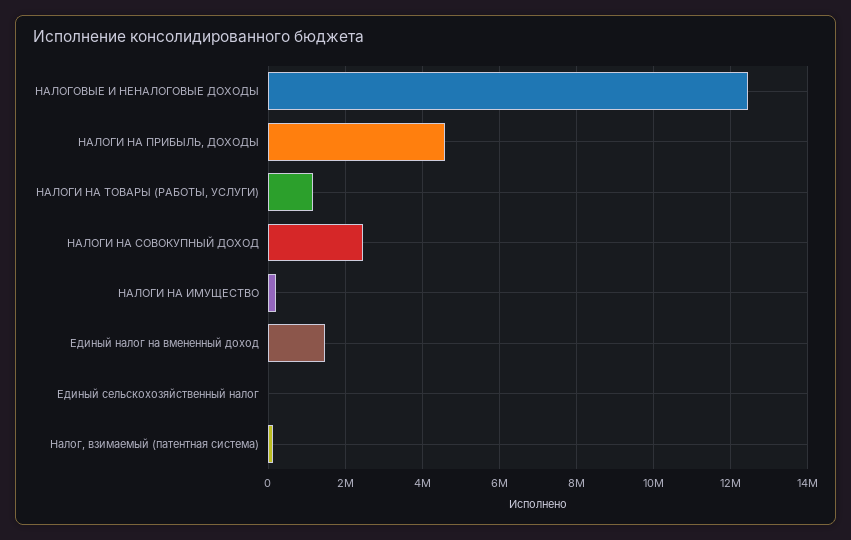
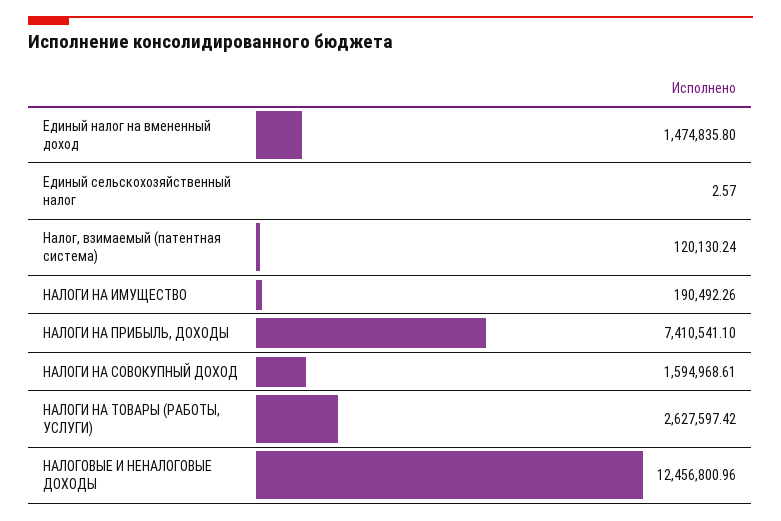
  {
    "НАЛОГОВЫЕ И НЕНАЛОГОВЫЕ ДОХОДЫ": 12456800.96,
-   "НАЛОГИ НА ПРИБЫЛЬ, ДОХОДЫ": 4600000,
+   "НАЛОГИ НА ПРИБЫЛЬ, ДОХОДЫ": 7410541.1,
-   "НАЛОГИ НА ТОВАРЫ (РАБОТЫ, УСЛУГИ)": 1200000,
+   "НАЛОГИ НА ТОВАРЫ (РАБОТЫ, УСЛУГИ)": 2627597.42,
-   "НАЛОГИ НА СОВОКУПНЫЙ ДОХОД": 2400000,
+   "НАЛОГИ НА СОВОКУПНЫЙ ДОХОД": 1594968.61,
    "НАЛОГИ НА ИМУЩЕСТВО": 190492.26,
    "Единый налог на вмененный доход": 1474835.8,
    "Единый сельскохозяйственный налог": 2.57,
    "Налог, взимаемый (патентная система)": 120130.24
  }

